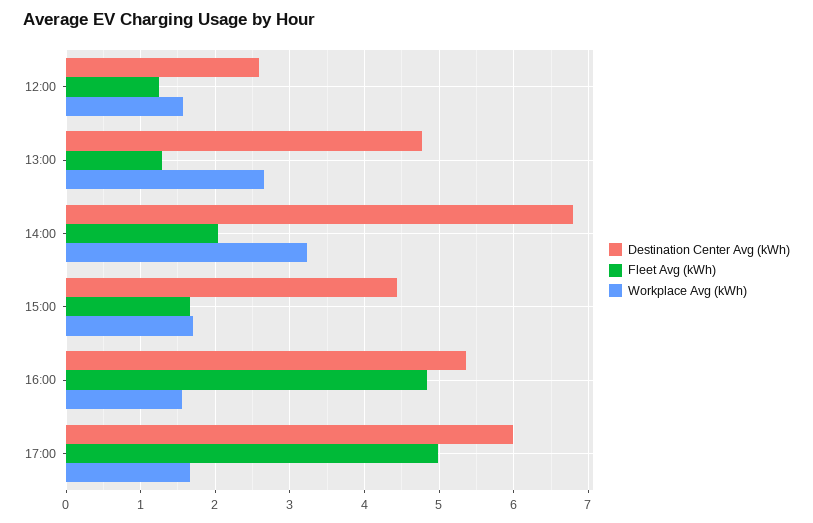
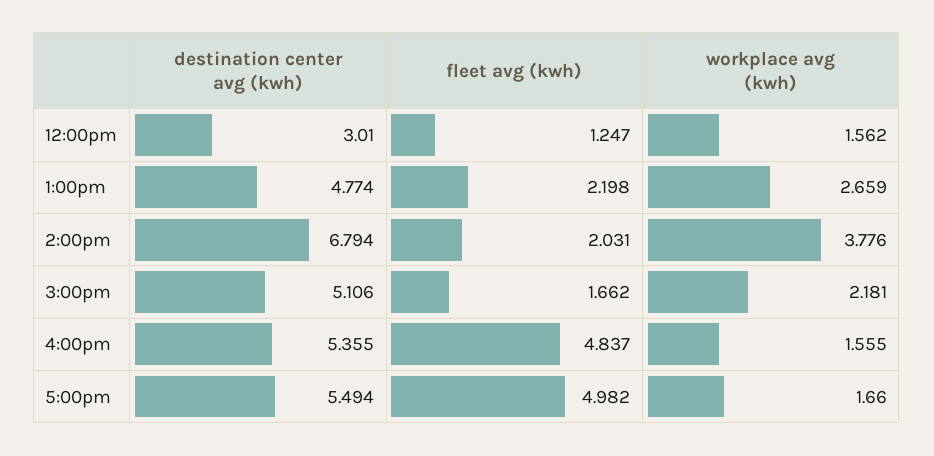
  {
    "Destination Center Avg (kWh)": {
-     "12:00": 2.6,
+     "12:00": 3.01,
      "13:00": 4.774,
      "14:00": 6.794,
-     "15:00": 4.4,
+     "15:00": 5.106,
      "16:00": 5.355,
-     "17:00": 6
+     "17:00": 5.494
    },
    "Fleet Avg (kWh)": {
      "12:00": 1.247,
-     "13:00": 1.3,
+     "13:00": 2.198,
      "14:00": 2.031,
      "15:00": 1.662,
      "16:00": 4.837,
      "17:00": 4.982
    },
    "Workplace Avg (kWh)": {
      "12:00": 1.562,
      "13:00": 2.659,
-     "14:00": 3.2,
+     "14:00": 3.776,
-     "15:00": 1.7,
+     "15:00": 2.181,
      "16:00": 1.555,
      "17:00": 1.66
    }
  }

